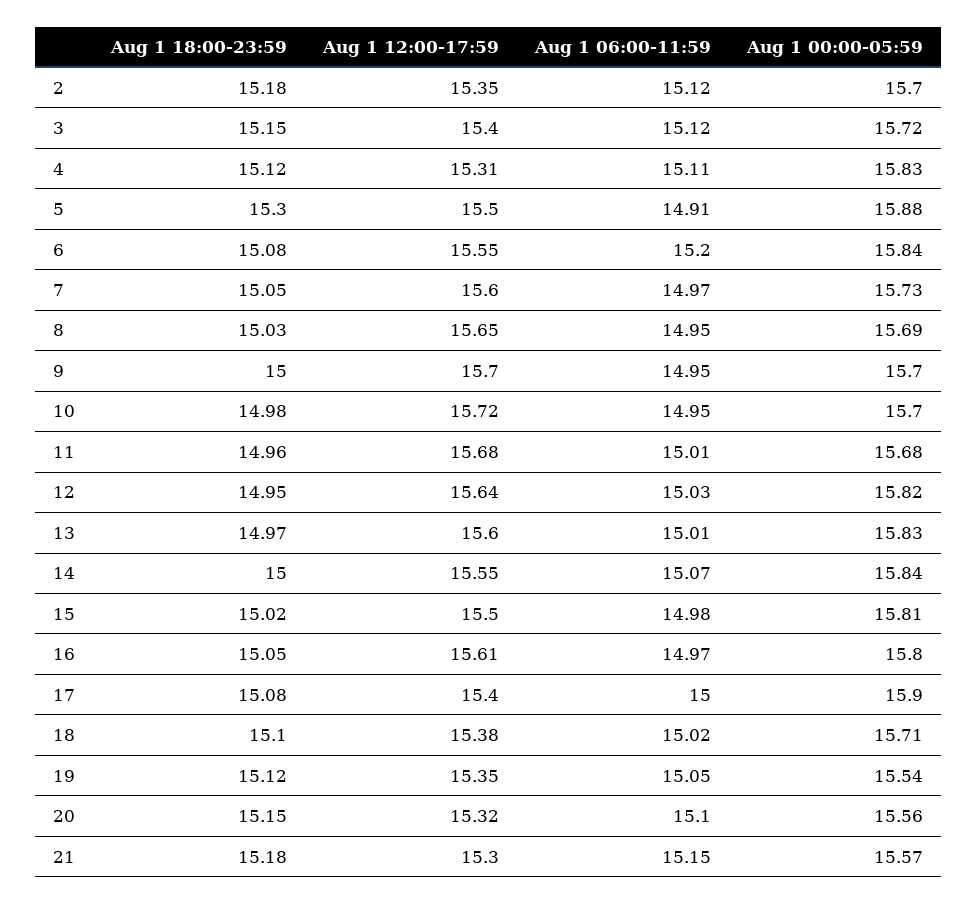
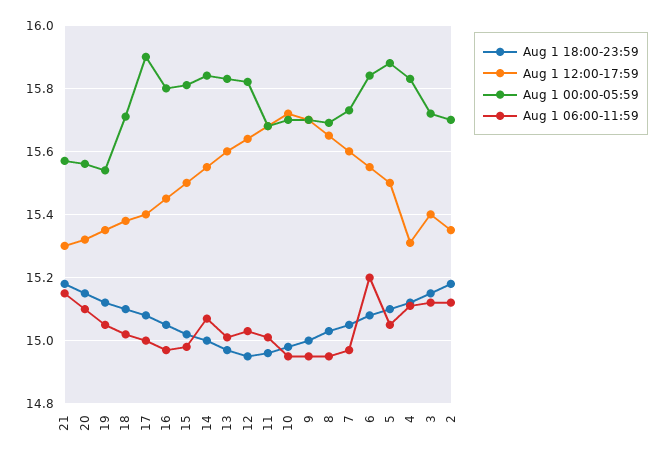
  {
    "Aug 1 18:00-23:59": {
      "2": 15.18,
      "3": 15.15,
      "4": 15.12,
-     "5": 15.3,
+     "5": 15.1,
      "6": 15.08,
      "7": 15.05,
      "8": 15.03,
      "9": 15,
      "10": 14.98,
      "11": 14.96,
      "12": 14.95,
      "13": 14.97,
      "14": 15,
      "15": 15.02,
      "16": 15.05,
      "17": 15.08,
      "18": 15.1,
      "19": 15.12,
      "20": 15.15,
      "21": 15.18
    },
    "Aug 1 12:00-17:59": {
      "2": 15.35,
      "3": 15.4,
      "4": 15.31,
      "5": 15.5,
      "6": 15.55,
      "7": 15.6,
      "8": 15.65,
      "9": 15.7,
      "10": 15.72,
      "11": 15.68,
      "12": 15.64,
      "13": 15.6,
      "14": 15.55,
      "15": 15.5,
-     "16": 15.61,
+     "16": 15.45,
      "17": 15.4,
      "18": 15.38,
      "19": 15.35,
      "20": 15.32,
      "21": 15.3
    },
    "Aug 1 06:00-11:59": {
      "2": 15.12,
      "3": 15.12,
      "4": 15.11,
-     "5": 14.91,
+     "5": 15.05,
      "6": 15.2,
      "7": 14.97,
      "8": 14.95,
      "9": 14.95,
      "10": 14.95,
      "11": 15.01,
      "12": 15.03,
      "13": 15.01,
      "14": 15.07,
      "15": 14.98,
      "16": 14.97,
      "17": 15,
      "18": 15.02,
      "19": 15.05,
      "20": 15.1,
      "21": 15.15
    },
    "Aug 1 00:00-05:59": {
      "2": 15.7,
      "3": 15.72,
      "4": 15.83,
      "5": 15.88,
      "6": 15.84,
      "7": 15.73,
      "8": 15.69,
      "9": 15.7,
      "10": 15.7,
      "11": 15.68,
      "12": 15.82,
      "13": 15.83,
      "14": 15.84,
      "15": 15.81,
      "16": 15.8,
      "17": 15.9,
      "18": 15.71,
      "19": 15.54,
      "20": 15.56,
      "21": 15.57
    }
  }

